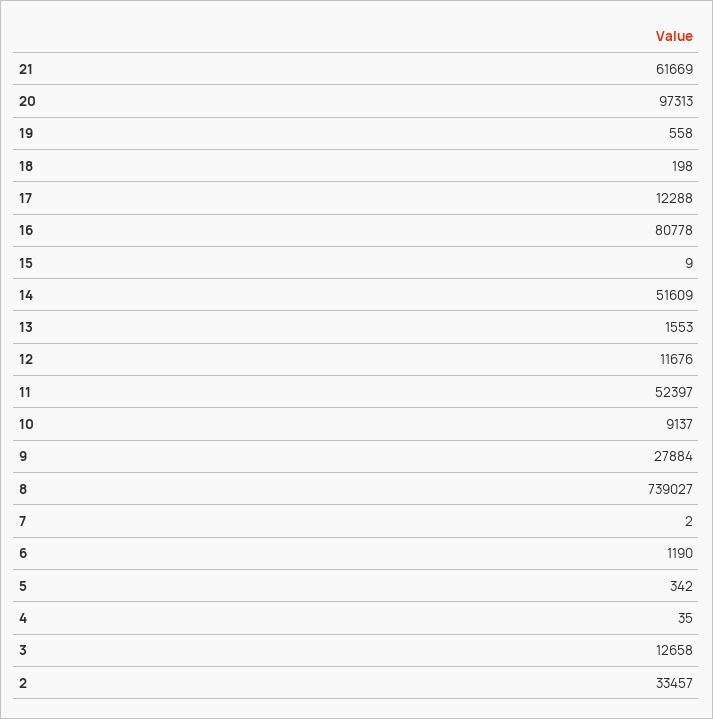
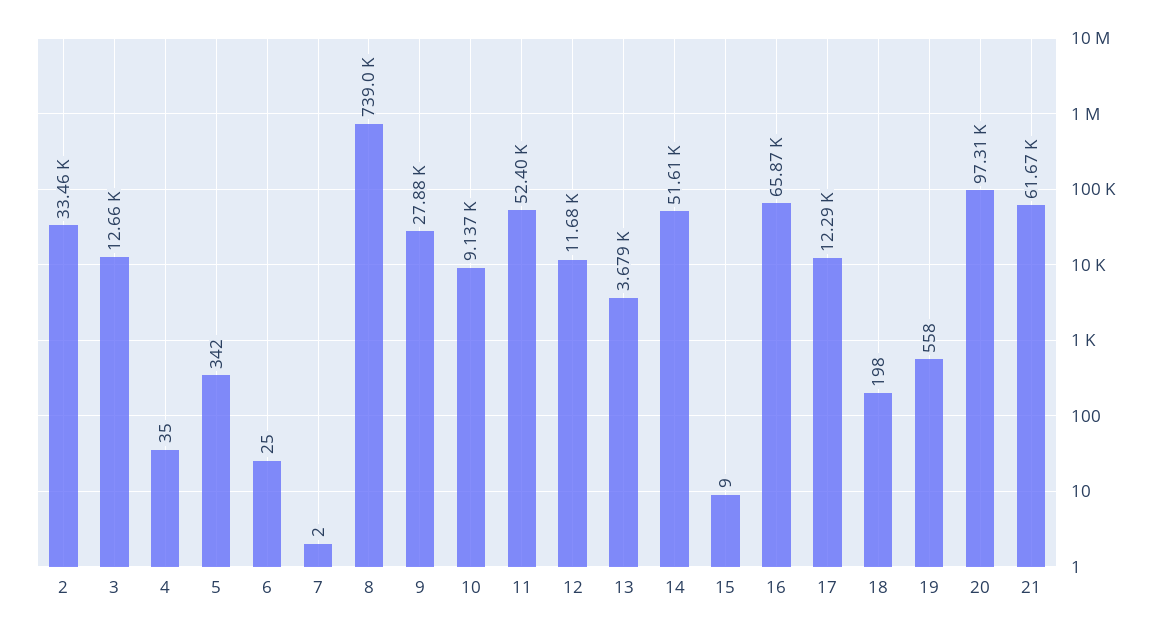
  {
    "21": 61669,
    "20": 97313,
    "19": 558,
    "18": 198,
    "17": 12288,
-   "16": 80778,
+   "16": 65870,
    "15": 9,
    "14": 51609,
-   "13": 1553,
+   "13": 3679,
    "12": 11676,
    "11": 52397,
    "10": 9137,
    "9": 27884,
    "8": 739027,
    "7": 2,
-   "6": 1190,
+   "6": 25,
    "5": 342,
    "4": 35,
    "3": 12658,
    "2": 33457
  }

